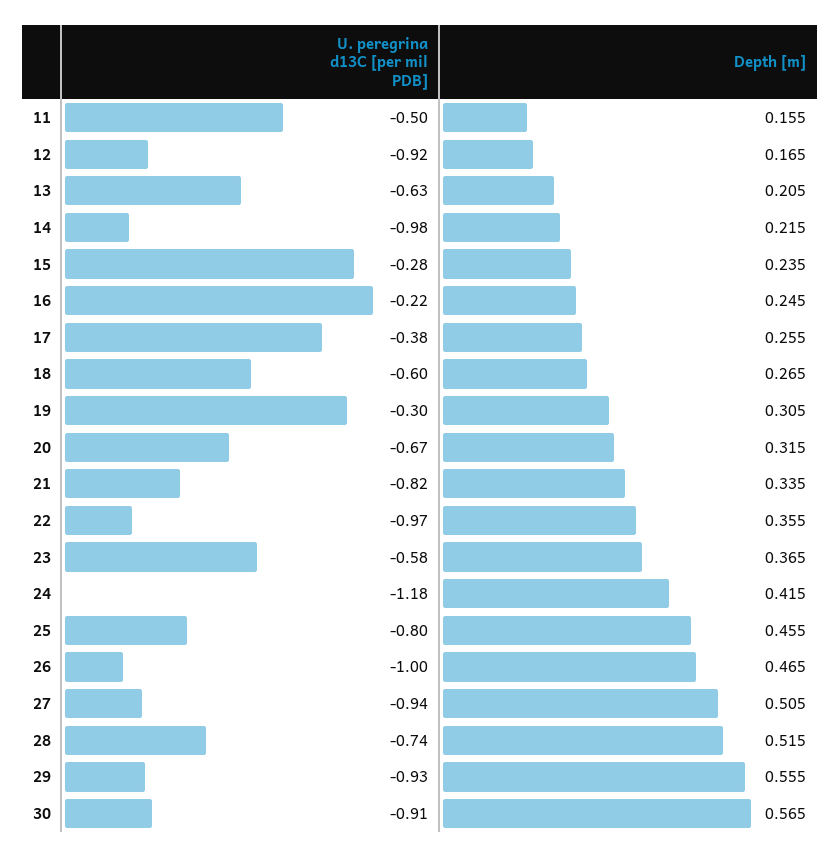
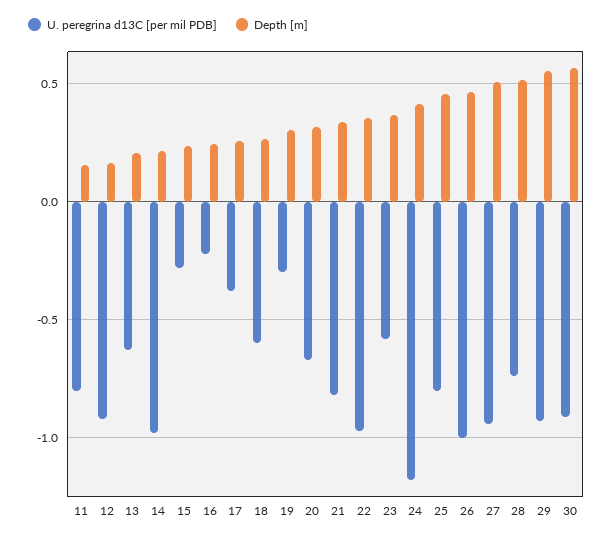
  {
    "U. peregrina d13C [per mil PDB]": {
-     "11": -0.5,
+     "11": -0.8,
      "12": -0.92,
      "13": -0.63,
      "14": -0.98,
      "15": -0.28,
      "16": -0.22,
      "17": -0.38,
      "18": -0.6,
      "19": -0.3,
      "20": -0.67,
      "21": -0.82,
      "22": -0.97,
      "23": -0.58,
      "24": -1.18,
      "25": -0.8,
      "26": -1,
      "27": -0.94,
      "28": -0.74,
      "29": -0.93,
      "30": -0.91
    },
    "Depth [m]": {
      "11": 0.155,
      "12": 0.165,
      "13": 0.205,
      "14": 0.215,
      "15": 0.235,
      "16": 0.245,
      "17": 0.255,
      "18": 0.265,
      "19": 0.305,
      "20": 0.315,
      "21": 0.335,
      "22": 0.355,
      "23": 0.365,
      "24": 0.415,
      "25": 0.455,
      "26": 0.465,
      "27": 0.505,
      "28": 0.515,
      "29": 0.555,
      "30": 0.565
    }
  }

